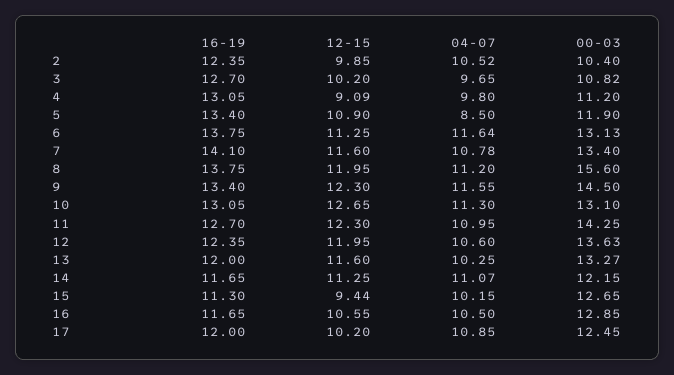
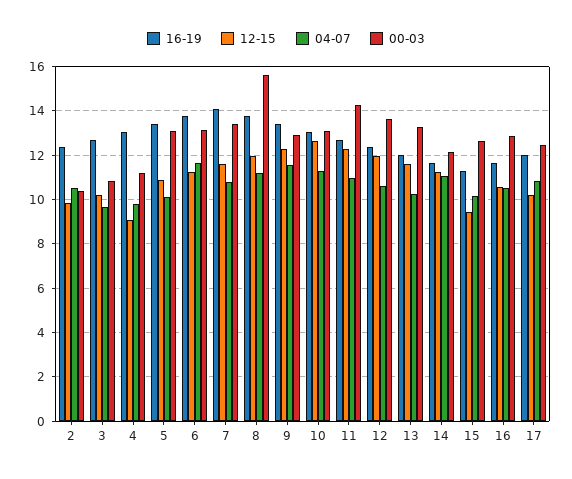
  {
    "16-19": {
      "2": 12.35,
      "3": 12.7,
      "4": 13.05,
      "5": 13.4,
      "6": 13.75,
      "7": 14.1,
      "8": 13.75,
      "9": 13.4,
      "10": 13.05,
      "11": 12.7,
      "12": 12.35,
      "13": 12,
      "14": 11.65,
      "15": 11.3,
      "16": 11.65,
      "17": 12
    },
    "12-15": {
      "2": 9.85,
      "3": 10.2,
      "4": 9.09,
      "5": 10.9,
      "6": 11.25,
      "7": 11.6,
      "8": 11.95,
      "9": 12.3,
      "10": 12.65,
      "11": 12.3,
      "12": 11.95,
      "13": 11.6,
      "14": 11.25,
      "15": 9.44,
      "16": 10.55,
      "17": 10.2
    },
    "04-07": {
      "2": 10.52,
      "3": 9.65,
      "4": 9.8,
-     "5": 8.5,
+     "5": 10,
      "6": 11.64,
      "7": 10.78,
      "8": 11.2,
      "9": 11.55,
      "10": 11.3,
      "11": 10.95,
      "12": 10.6,
      "13": 10.25,
      "14": 11.07,
      "15": 10.15,
      "16": 10.5,
      "17": 10.85
    },
    "00-03": {
      "2": 10.4,
      "3": 10.82,
      "4": 11.2,
-     "5": 11.9,
+     "5": 13,
      "6": 13.13,
      "7": 13.4,
      "8": 15.6,
-     "9": 14.5,
+     "9": 13,
      "10": 13.1,
      "11": 14.25,
      "12": 13.63,
      "13": 13.27,
      "14": 12.15,
      "15": 12.65,
      "16": 12.85,
      "17": 12.45
    }
  }

